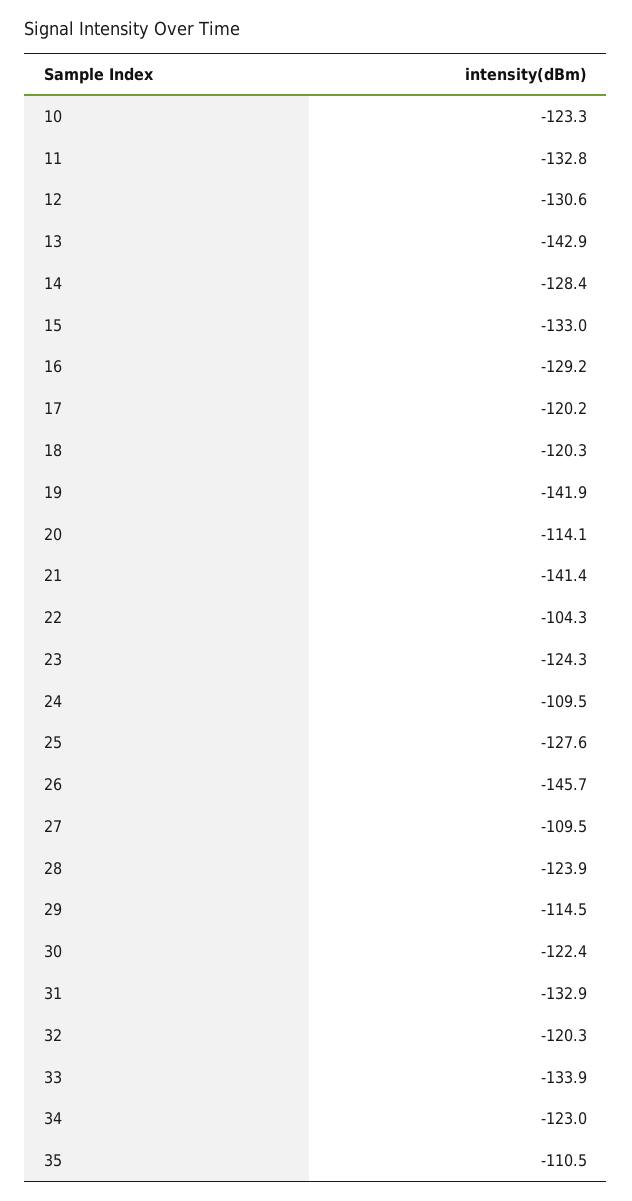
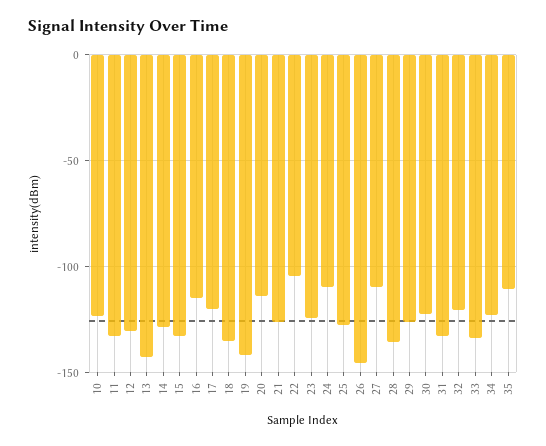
  {
    "10": -123.3,
    "11": -132.8,
    "12": -130.6,
    "13": -142.9,
    "14": -128.4,
    "15": -133,
-   "16": -129.2,
+   "16": -115,
    "17": -120.2,
-   "18": -120.3,
+   "18": -135,
    "19": -141.9,
    "20": -114.1,
-   "21": -141.4,
+   "21": -125,
    "22": -104.3,
    "23": -124.3,
    "24": -109.5,
    "25": -127.6,
    "26": -145.7,
    "27": -109.5,
-   "28": -123.9,
+   "28": -135,
-   "29": -114.5,
+   "29": -125,
    "30": -122.4,
    "31": -132.9,
    "32": -120.3,
    "33": -133.9,
    "34": -123,
    "35": -110.5
  }

